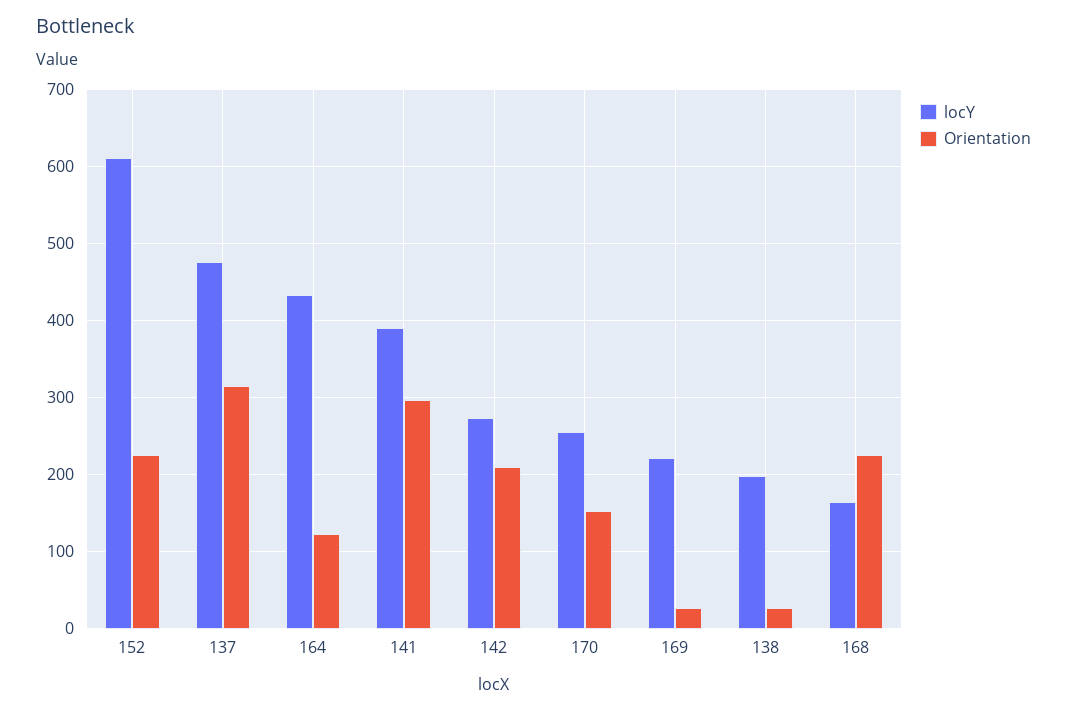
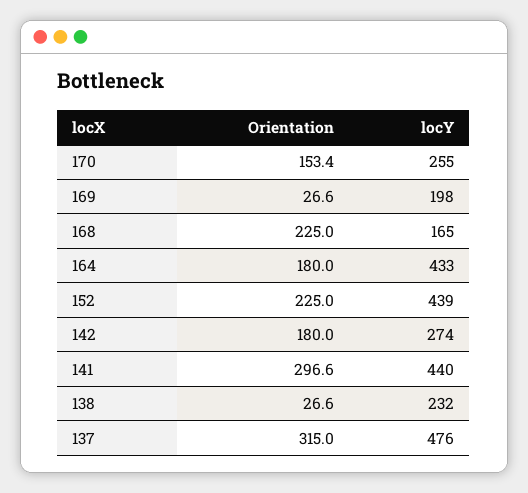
  {
    "locY": {
-     "152": 610,
+     "152": 439,
      "137": 476,
      "164": 433,
-     "141": 390,
+     "141": 440,
      "142": 274,
      "170": 255,
-     "169": 220,
+     "169": 198,
-     "138": 200,
+     "138": 232,
      "168": 165
    },
    "Orientation": {
      "152": 225,
      "137": 315,
-     "164": 120,
+     "164": 180,
      "141": 296.6,
-     "142": 210,
+     "142": 180,
      "170": 153.4,
      "169": 26.6,
      "138": 26.6,
      "168": 225
    }
  }

